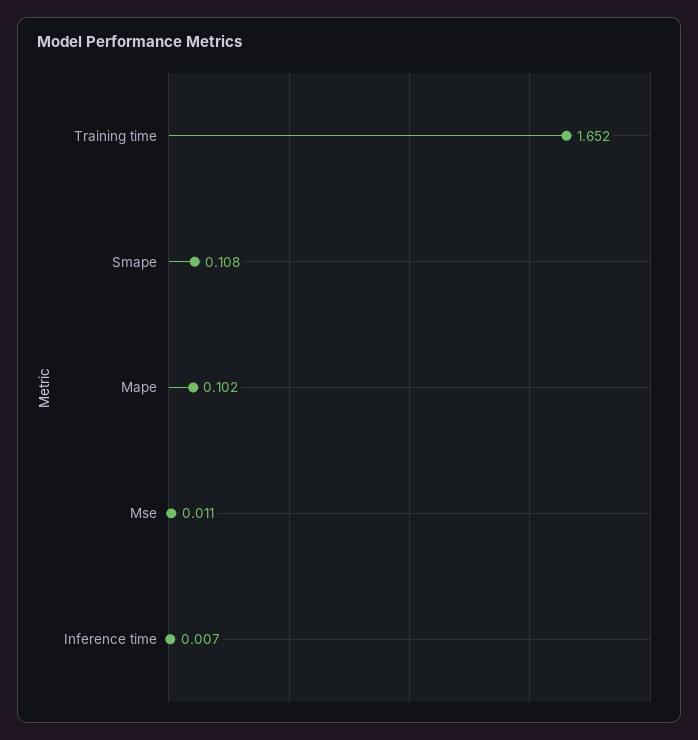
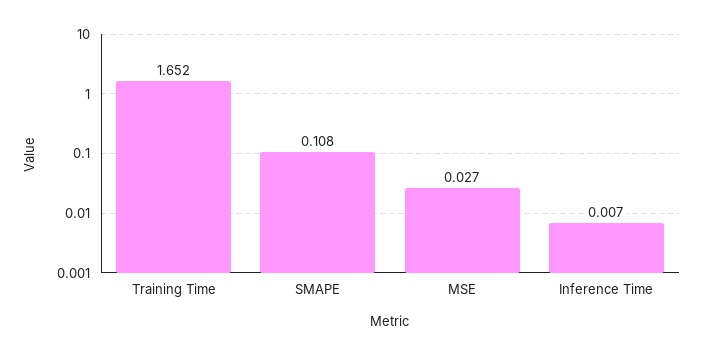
  {
    "Training time": 1.652,
    "Smape": 0.108,
-   "Mape": 0.102,
-   "Mse": 0.011,
+   "Mse": 0.027,
    "Inference time": 0.007
  }

